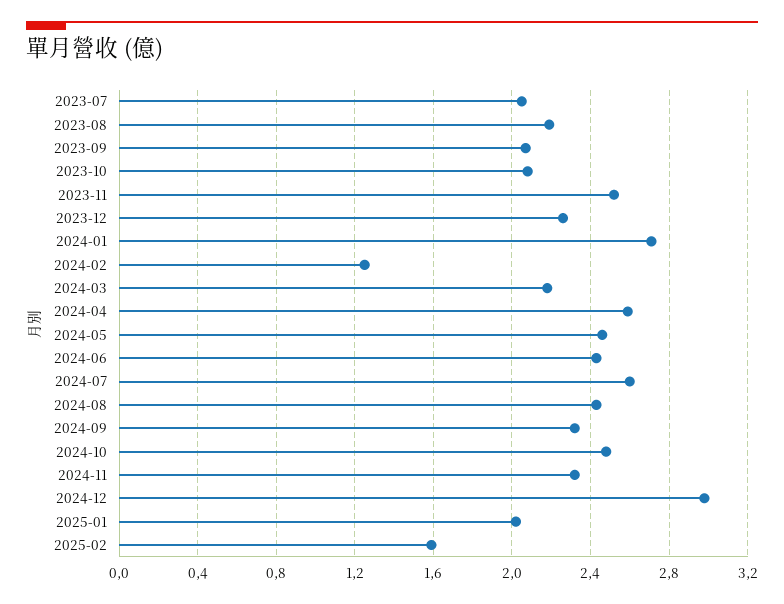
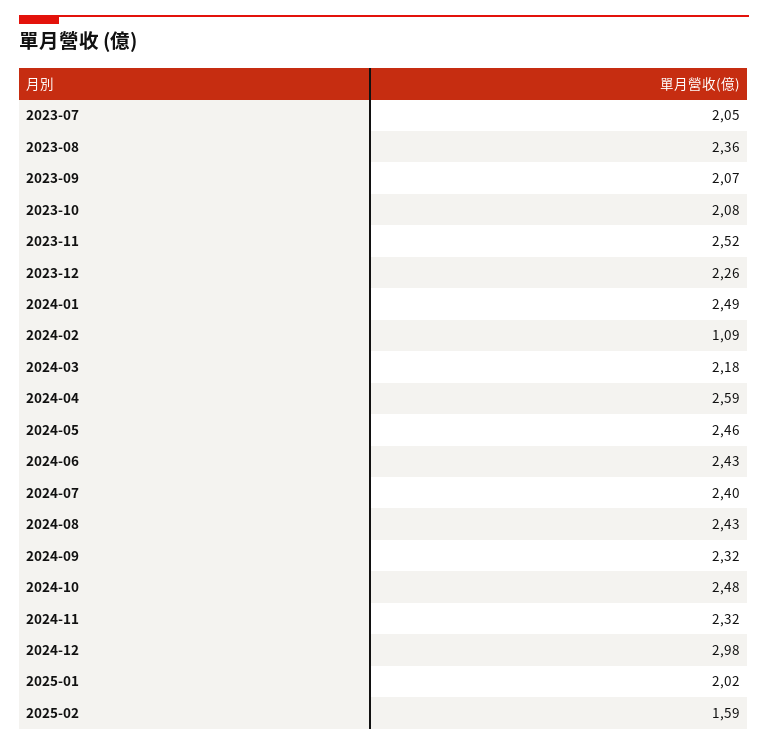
  {
    "2023-07": 2.05,
-   "2023-08": 2.2,
+   "2023-08": 2.36,
    "2023-09": 2.07,
    "2023-10": 2.08,
    "2023-11": 2.52,
    "2023-12": 2.26,
-   "2024-01": 2.7,
+   "2024-01": 2.49,
-   "2024-02": 1.25,
+   "2024-02": 1.09,
    "2024-03": 2.18,
    "2024-04": 2.59,
    "2024-05": 2.46,
    "2024-06": 2.43,
-   "2024-07": 2.6,
+   "2024-07": 2.4,
    "2024-08": 2.43,
    "2024-09": 2.32,
    "2024-10": 2.48,
    "2024-11": 2.32,
    "2024-12": 2.98,
    "2025-01": 2.02,
    "2025-02": 1.59
  }

